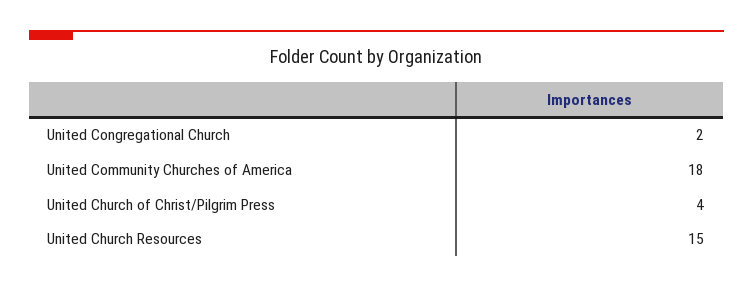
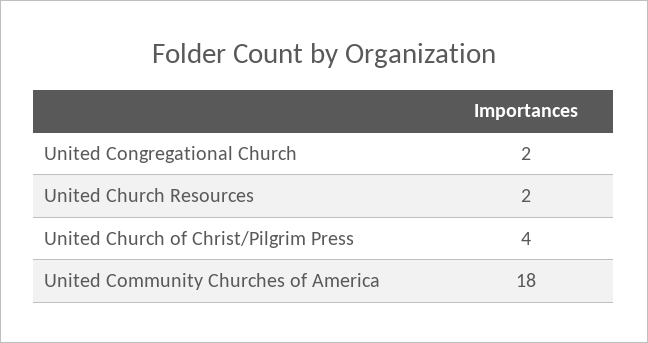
  {
    "United Congregational Church": 2,
    "United Community Churches of America": 18,
    "United Church of Christ/Pilgrim Press": 4,
-   "United Church Resources": 15
+   "United Church Resources": 2
  }

